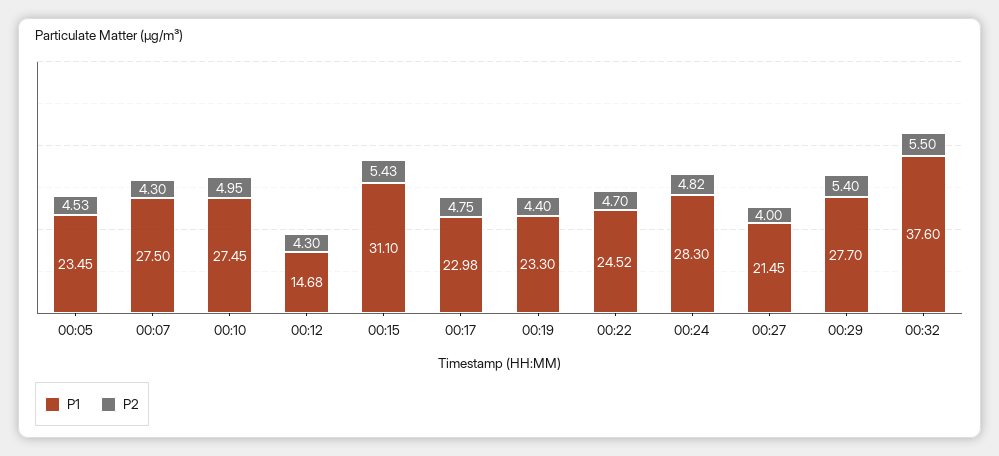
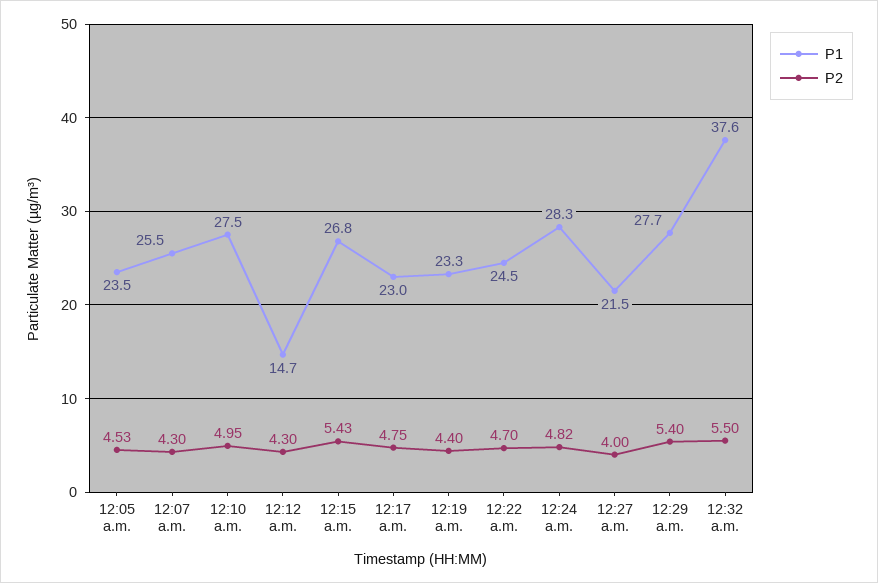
  {
    "P1": {
      "00:05": 23.45,
-     "00:07": 27.5,
+     "00:07": 25.5,
      "00:10": 27.45,
      "00:12": 14.68,
-     "00:15": 31.1,
+     "00:15": 26.8,
      "00:17": 22.98,
      "00:19": 23.3,
      "00:22": 24.52,
      "00:24": 28.3,
      "00:27": 21.45,
      "00:29": 27.7,
      "00:32": 37.6
    },
    "P2": {
      "00:05": 4.53,
      "00:07": 4.3,
      "00:10": 4.95,
      "00:12": 4.3,
      "00:15": 5.43,
      "00:17": 4.75,
      "00:19": 4.4,
      "00:22": 4.7,
      "00:24": 4.82,
      "00:27": 4,
      "00:29": 5.4,
      "00:32": 5.5
    }
  }

